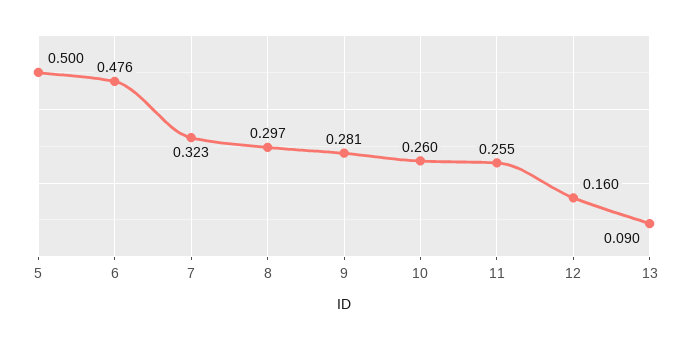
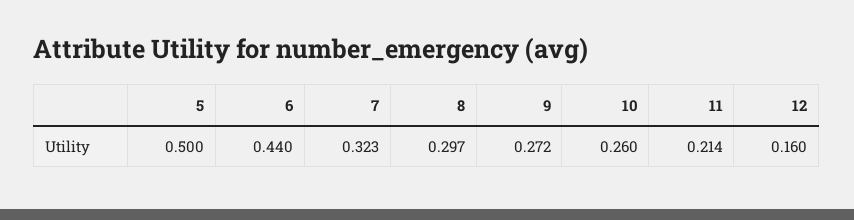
  {
    "5": 0.5,
-   "6": 0.476,
+   "6": 0.44,
    "7": 0.323,
    "8": 0.297,
-   "9": 0.281,
+   "9": 0.272,
    "10": 0.26,
-   "11": 0.255,
+   "11": 0.214,
-   "12": 0.16,
+   "12": 0.16
-   "13": 0.09
  }

